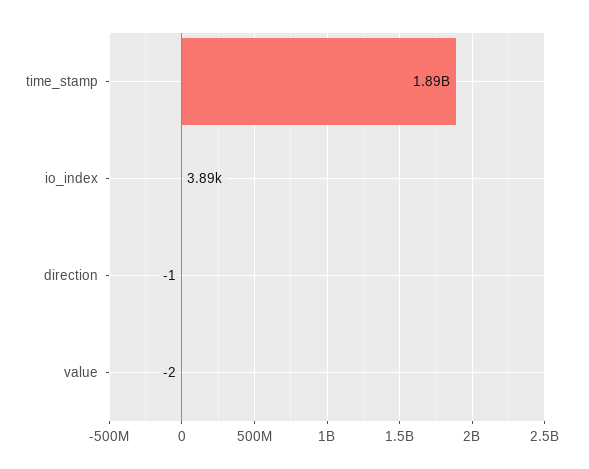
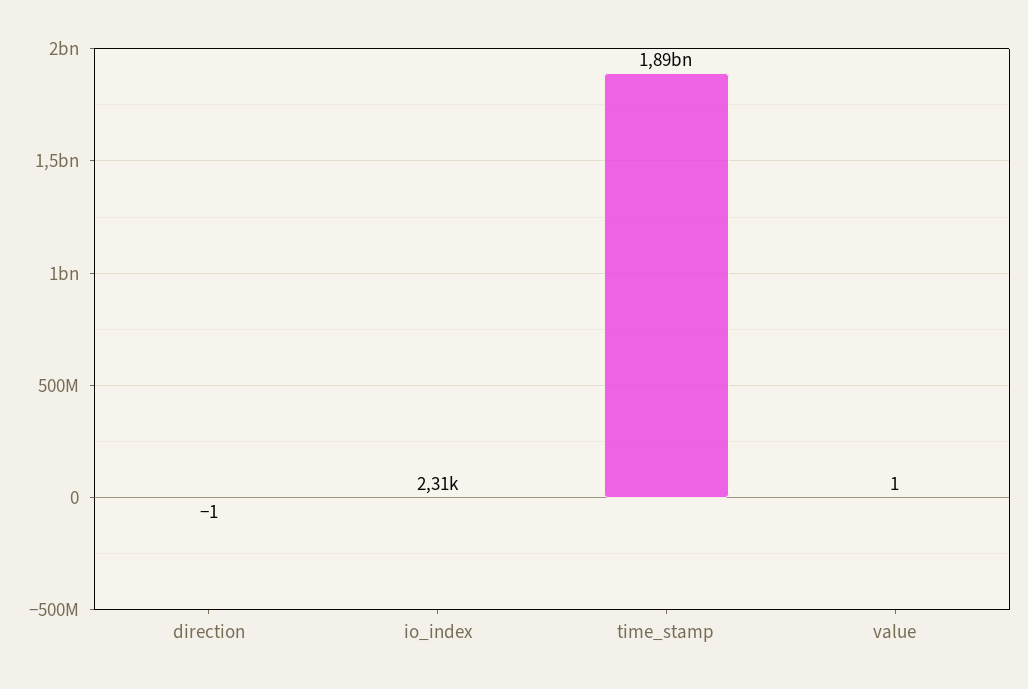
  {
    "time_stamp": 1890000000,
-   "io_index": 3890,
+   "io_index": 2310,
    "direction": -1,
-   "value": -2
+   "value": 1
  }

